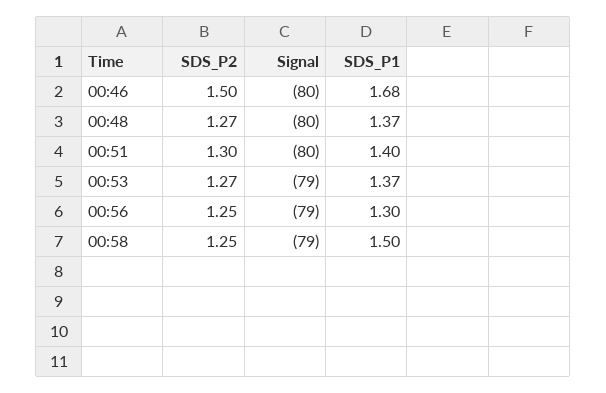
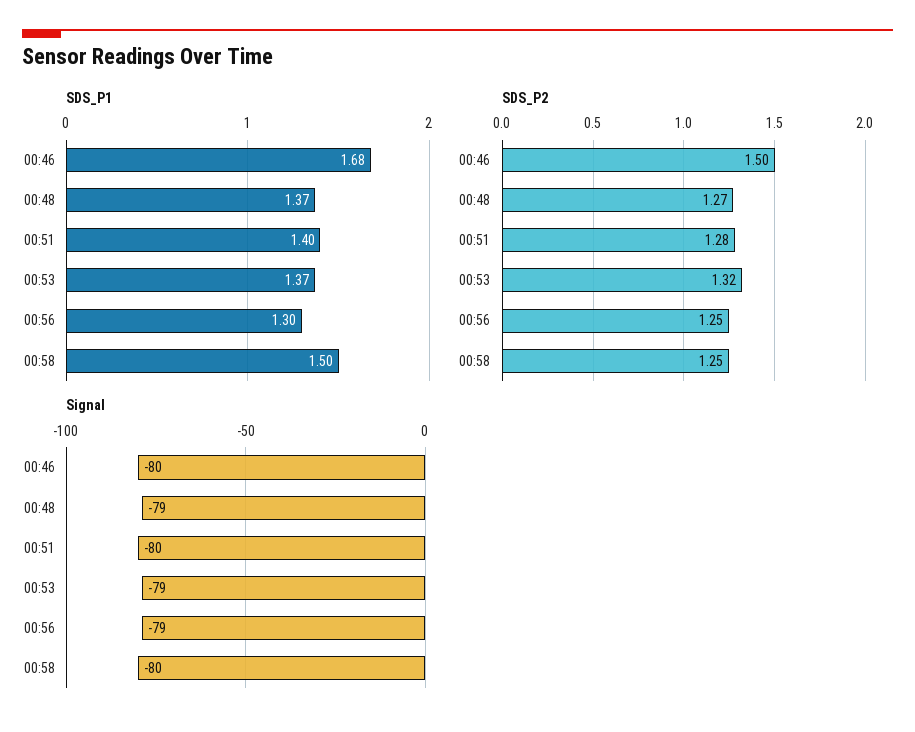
  {
    "SDS_P2": {
      "00:46": 1.5,
      "00:48": 1.27,
-     "00:51": 1.3,
+     "00:51": 1.28,
-     "00:53": 1.27,
+     "00:53": 1.32,
      "00:56": 1.25,
      "00:58": 1.25
    },
    "Signal": {
      "00:46": -80,
-     "00:48": -80,
+     "00:48": -79,
      "00:51": -80,
      "00:53": -79,
      "00:56": -79,
-     "00:58": -79
+     "00:58": -80
    },
    "SDS_P1": {
      "00:46": 1.68,
      "00:48": 1.37,
      "00:51": 1.4,
      "00:53": 1.37,
      "00:56": 1.3,
      "00:58": 1.5
    }
  }

